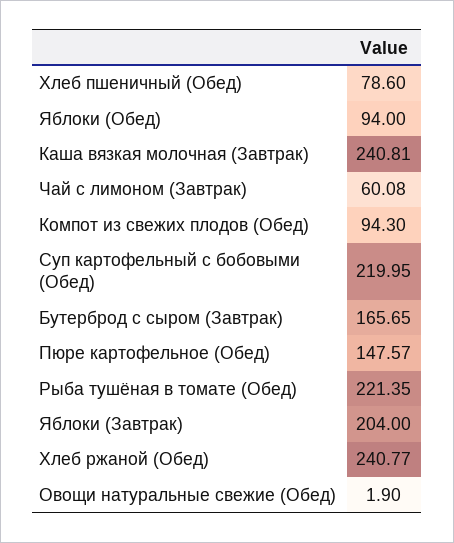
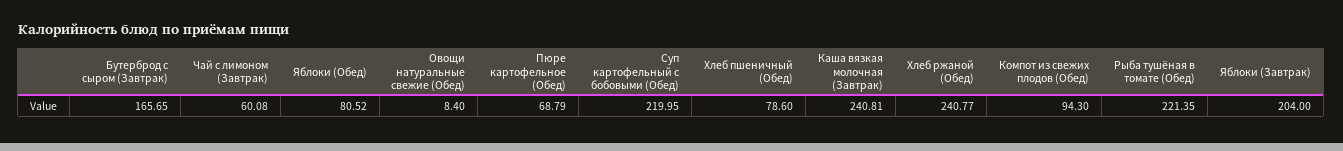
  {
    "Хлеб пшеничный (Обед)": 78.6,
-   "Яблоки (Обед)": 94,
+   "Яблоки (Обед)": 80.52,
    "Каша вязкая молочная (Завтрак)": 240.81,
    "Чай с лимоном (Завтрак)": 60.08,
    "Компот из свежих плодов (Обед)": 94.3,
    "Суп картофельный с бобовыми (Обед)": 219.95,
    "Бутерброд с сыром (Завтрак)": 165.65,
-   "Пюре картофельное (Обед)": 147.57,
+   "Пюре картофельное (Обед)": 68.79,
    "Рыба тушёная в томате (Обед)": 221.35,
    "Яблоки (Завтрак)": 204,
    "Хлеб ржаной (Обед)": 240.77,
-   "Овощи натуральные свежие (Обед)": 1.9
+   "Овощи натуральные свежие (Обед)": 8.4
  }

